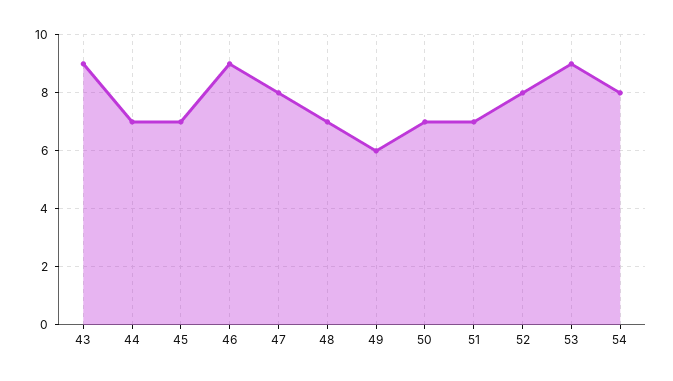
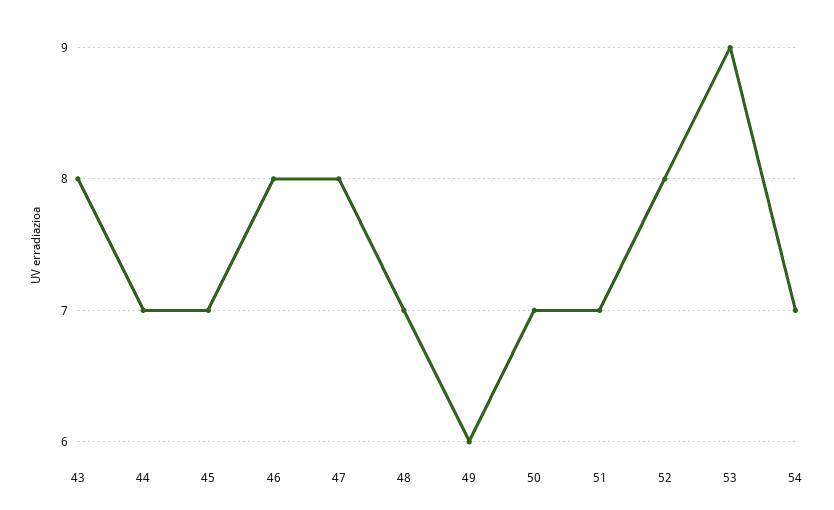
  {
-   "43": 9,
+   "43": 8,
    "44": 7,
    "45": 7,
-   "46": 9,
+   "46": 8,
    "47": 8,
    "48": 7,
    "49": 6,
    "50": 7,
    "51": 7,
    "52": 8,
    "53": 9,
-   "54": 8
+   "54": 7
  }

